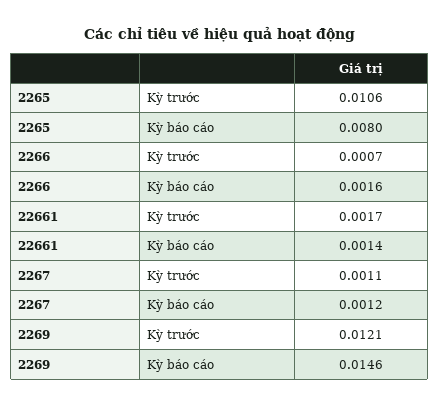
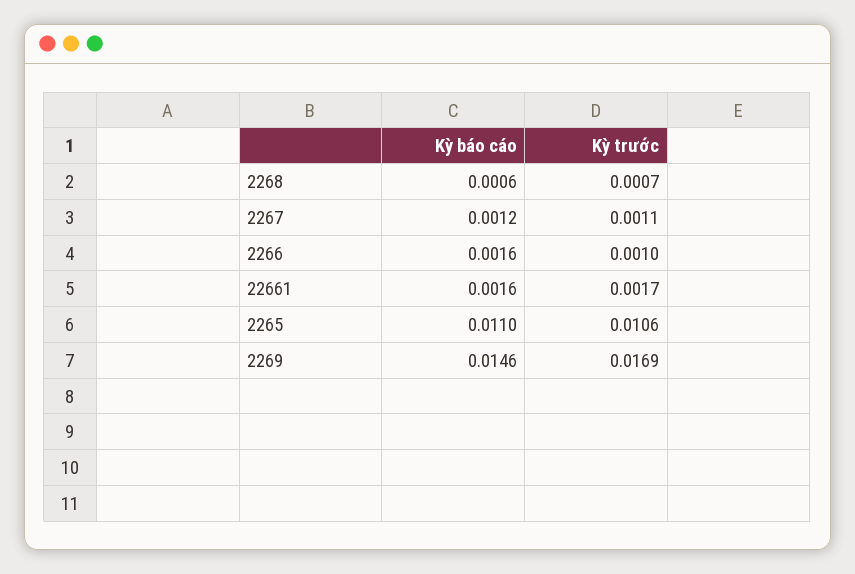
  {
    "2265": {
      "Kỳ trước": 0.0106,
-     "Kỳ báo cáo": 0.008
+     "Kỳ báo cáo": 0.011
    },
    "2266": {
-     "Kỳ trước": 0.0007,
+     "Kỳ trước": 0.001,
      "Kỳ báo cáo": 0.0016
    },
    "22661": {
      "Kỳ trước": 0.0017,
-     "Kỳ báo cáo": 0.0014
+     "Kỳ báo cáo": 0.0016
    },
    "2267": {
      "Kỳ trước": 0.0011,
      "Kỳ báo cáo": 0.0012
    },
    "2269": {
-     "Kỳ trước": 0.0121,
+     "Kỳ trước": 0.0169,
      "Kỳ báo cáo": 0.0146
-   }
+   },
+   "2268": {
+     "Kỳ báo cáo": 0.0006,
+     "Kỳ trước": 0.0007
+   }
  }

